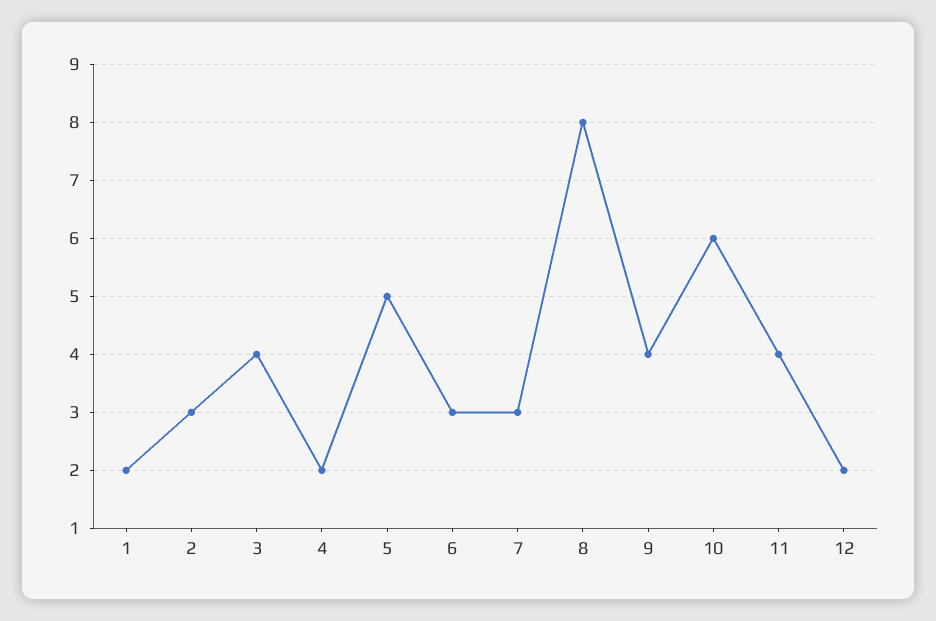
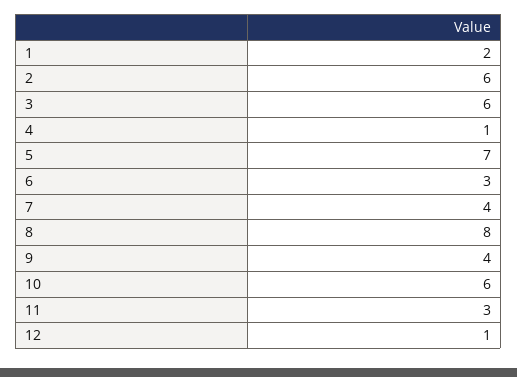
  {
    "1": 2,
-   "2": 3,
+   "2": 6,
-   "3": 4,
+   "3": 6,
-   "4": 2,
+   "4": 1,
-   "5": 5,
+   "5": 7,
    "6": 3,
-   "7": 3,
+   "7": 4,
    "8": 8,
    "9": 4,
    "10": 6,
-   "11": 4,
+   "11": 3,
-   "12": 2
+   "12": 1
  }

